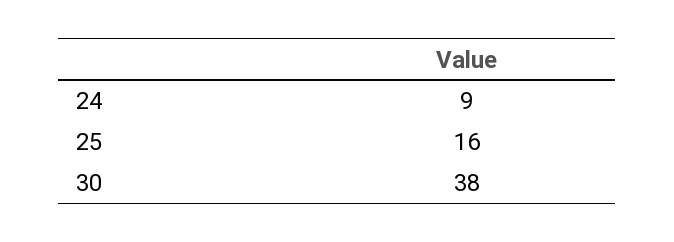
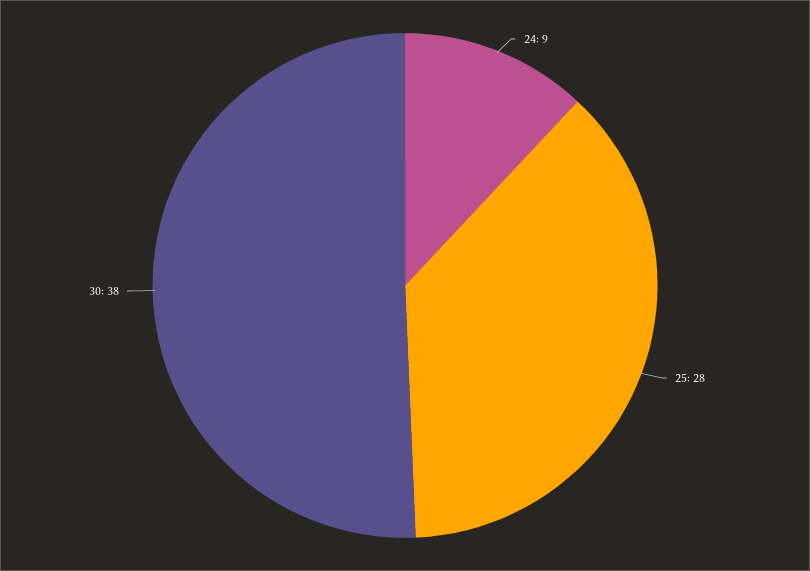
  {
    "24": 9,
-   "25": 16,
+   "25": 28,
    "30": 38
  }

